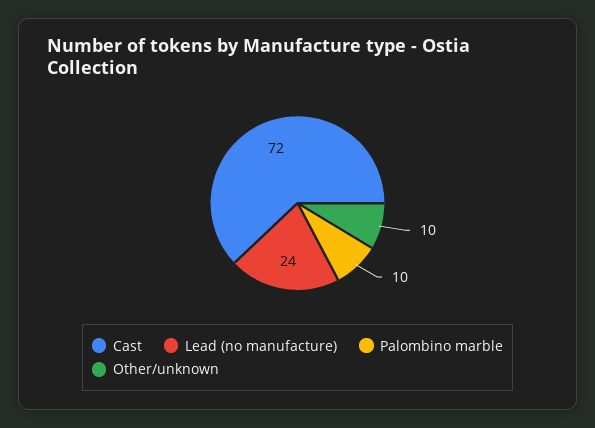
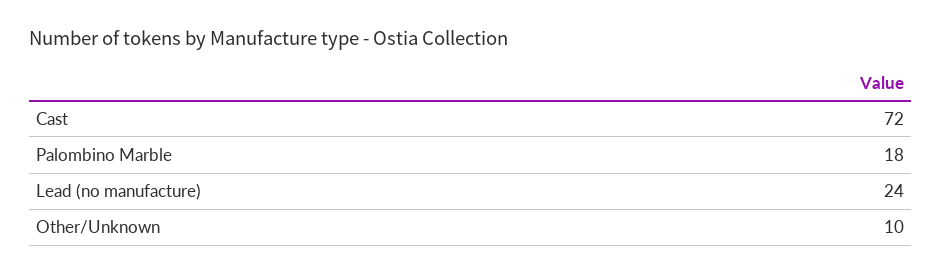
  {
    "Cast": 72,
    "Lead (no manufacture)": 24,
-   "Palombino marble": 10,
+   "Palombino marble": 18,
    "Other/unknown": 10
  }

